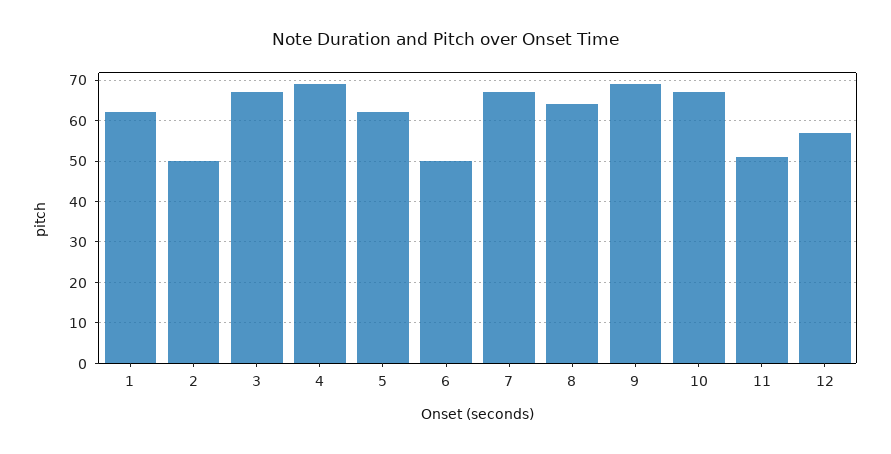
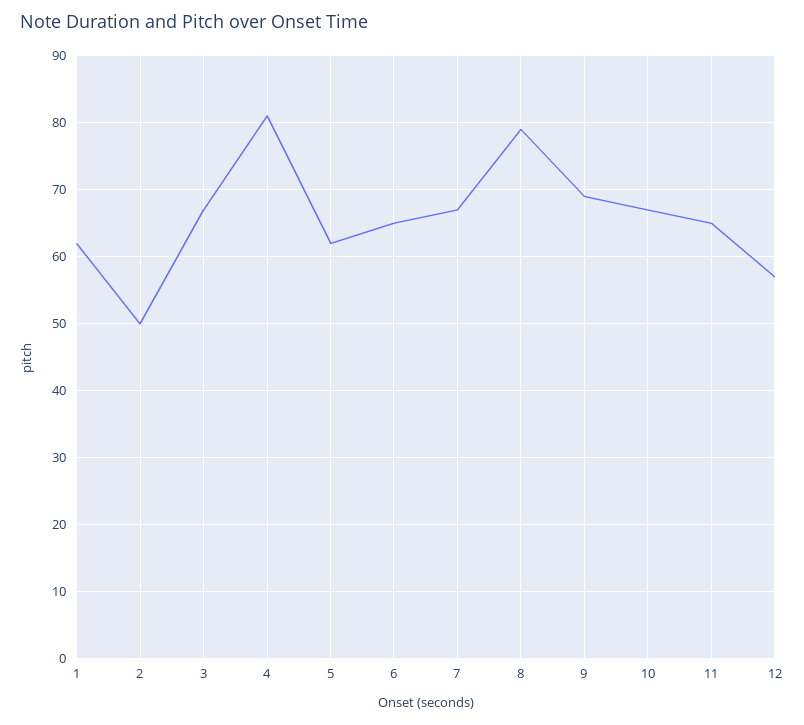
  {
    "1": 62,
    "2": 50,
    "3": 67,
-   "4": 70,
+   "4": 81,
    "5": 62,
-   "6": 50,
+   "6": 65,
    "7": 67,
-   "8": 65,
+   "8": 79,
    "9": 69,
    "10": 67,
-   "11": 50,
+   "11": 65,
    "12": 57
  }

